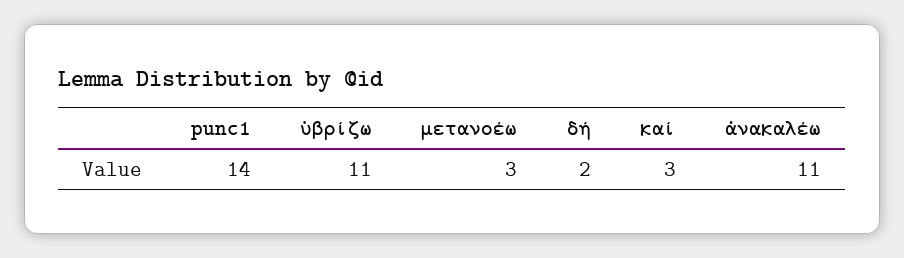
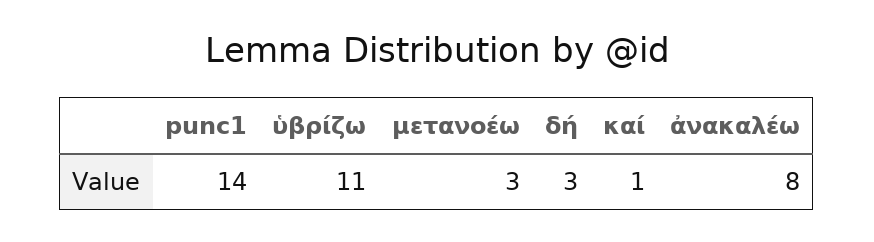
  {
    "punc1": 14,
    "ὑβρίζω": 11,
    "μετανοέω": 3,
-   "δή": 2,
+   "δή": 3,
-   "καί": 3,
+   "καί": 1,
-   "ἀνακαλέω": 11
+   "ἀνακαλέω": 8
  }

